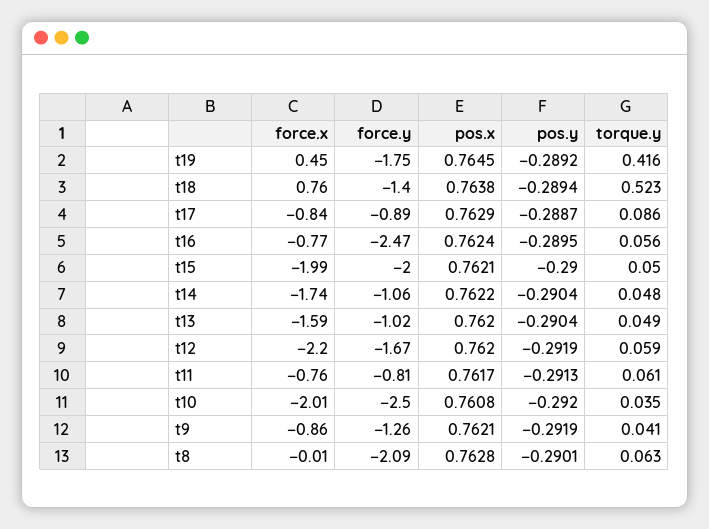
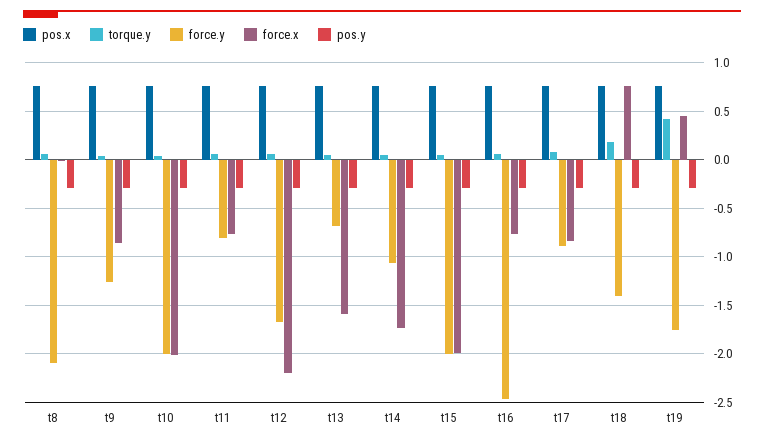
  {
    "force.x": {
      "t19": 0.45,
      "t18": 0.76,
      "t17": -0.84,
      "t16": -0.77,
      "t15": -1.99,
      "t14": -1.74,
      "t13": -1.59,
      "t12": -2.2,
      "t11": -0.76,
      "t10": -2.01,
      "t9": -0.86,
      "t8": -0.01
    },
    "force.y": {
      "t19": -1.75,
      "t18": -1.4,
      "t17": -0.89,
      "t16": -2.47,
      "t15": -2,
      "t14": -1.06,
-     "t13": -1.02,
+     "t13": -0.7,
      "t12": -1.67,
      "t11": -0.81,
-     "t10": -2.5,
+     "t10": -2,
      "t9": -1.26,
      "t8": -2.09
    },
    "pos.x": {
      "t19": 0.7645,
      "t18": 0.7638,
      "t17": 0.7629,
      "t16": 0.7624,
      "t15": 0.7621,
      "t14": 0.7622,
      "t13": 0.762,
      "t12": 0.762,
      "t11": 0.7617,
      "t10": 0.7608,
      "t9": 0.7621,
      "t8": 0.7628
    },
    "pos.y": {
      "t19": -0.2892,
      "t18": -0.2894,
      "t17": -0.2887,
      "t16": -0.2895,
      "t15": -0.29,
      "t14": -0.2904,
      "t13": -0.2904,
      "t12": -0.2919,
      "t11": -0.2913,
      "t10": -0.292,
      "t9": -0.2919,
      "t8": -0.2901
    },
    "torque.y": {
      "t19": 0.416,
-     "t18": 0.523,
+     "t18": 0.2,
      "t17": 0.086,
      "t16": 0.056,
      "t15": 0.05,
      "t14": 0.048,
      "t13": 0.049,
      "t12": 0.059,
      "t11": 0.061,
      "t10": 0.035,
      "t9": 0.041,
      "t8": 0.063
    }
  }

